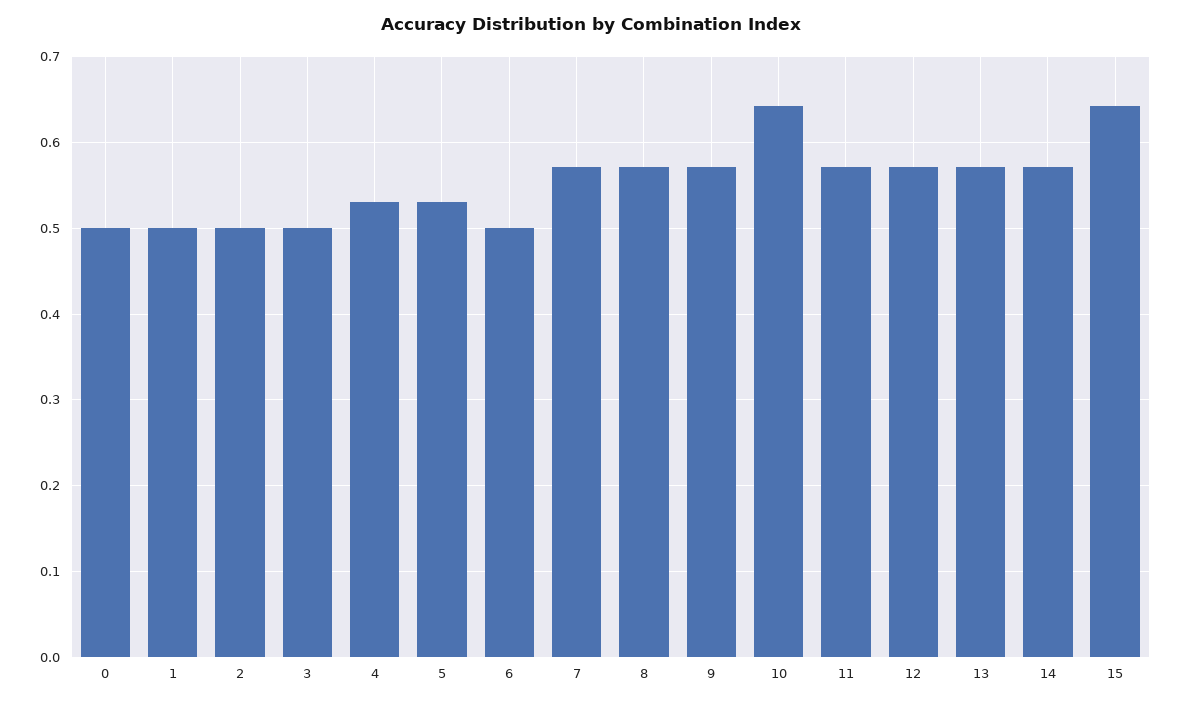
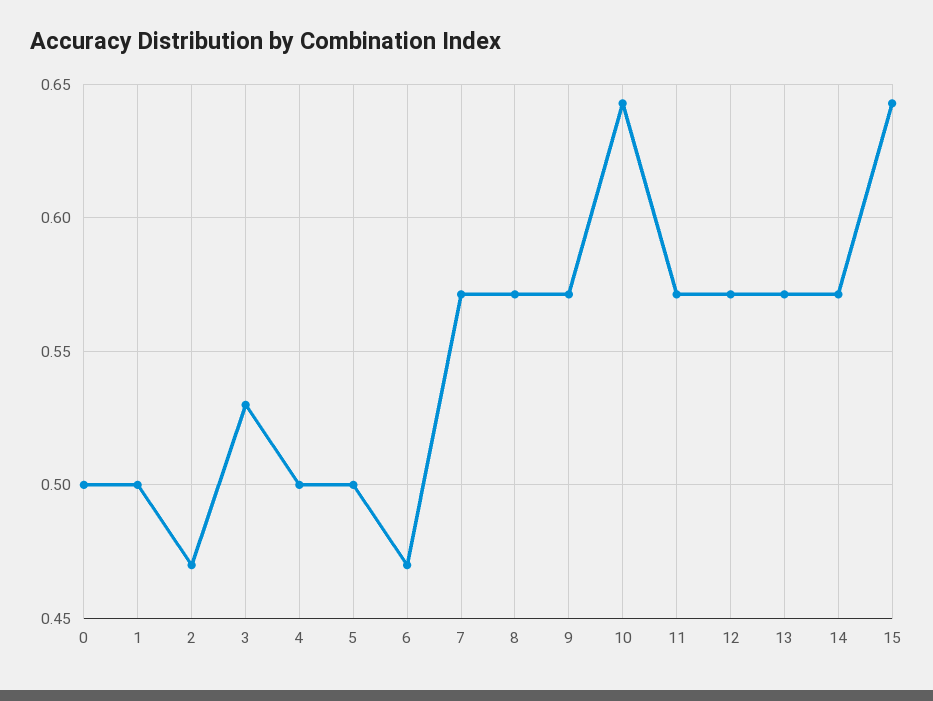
  {
    "0": 0.5,
    "1": 0.5,
-   "2": 0.5,
+   "2": 0.47,
-   "3": 0.5,
+   "3": 0.53,
-   "4": 0.53,
+   "4": 0.5,
-   "5": 0.53,
+   "5": 0.5,
-   "6": 0.5,
+   "6": 0.47,
    "7": 0.57,
    "8": 0.57,
    "9": 0.57,
    "10": 0.645,
    "11": 0.57,
    "12": 0.57,
    "13": 0.57,
    "14": 0.57,
    "15": 0.645
  }

